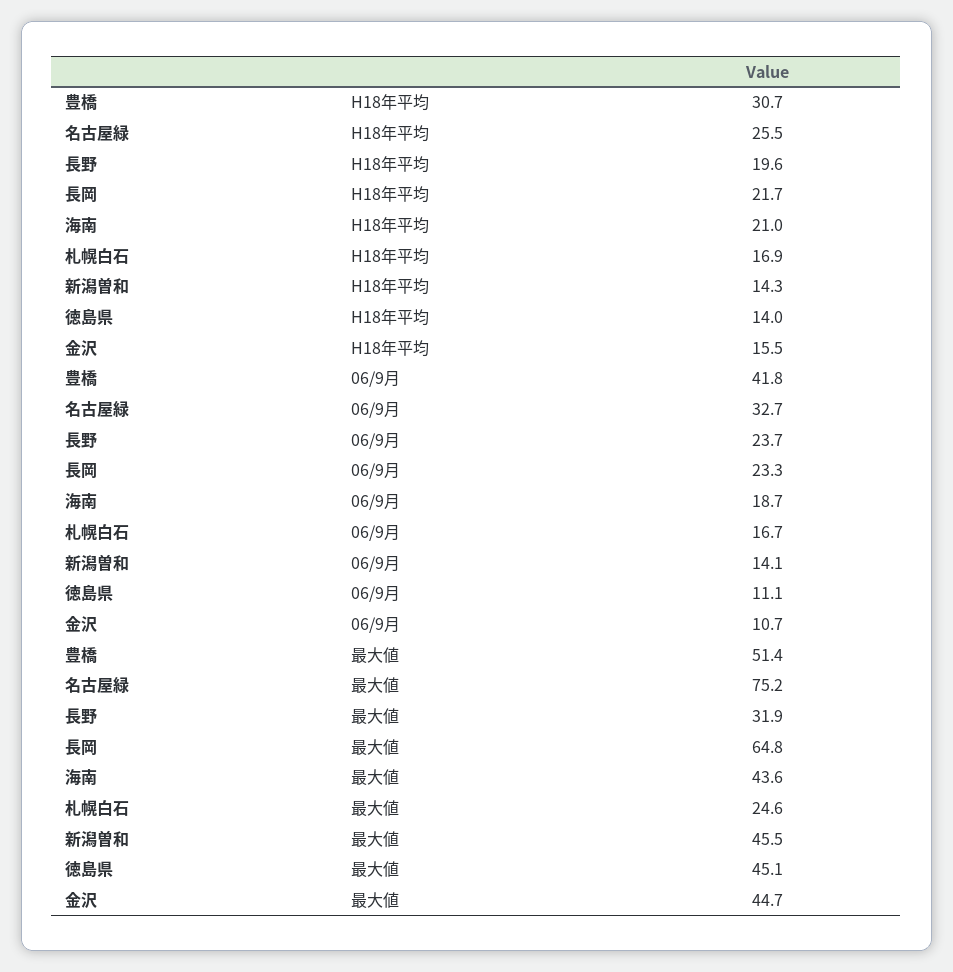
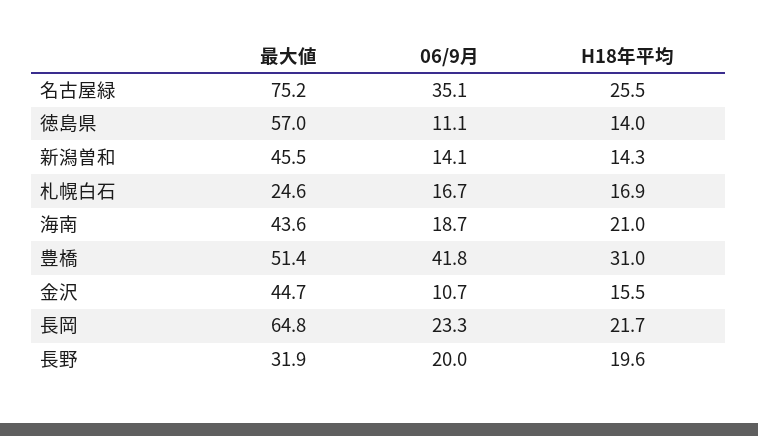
  {
    "豊橋": {
-     "H18年平均": 30.7,
+     "H18年平均": 31,
      "06/9月": 41.8,
      "最大値": 51.4
    },
    "名古屋緑": {
      "H18年平均": 25.5,
-     "06/9月": 32.7,
+     "06/9月": 35.1,
      "最大値": 75.2
    },
    "長野": {
      "H18年平均": 19.6,
-     "06/9月": 23.7,
+     "06/9月": 20,
      "最大値": 31.9
    },
    "長岡": {
      "H18年平均": 21.7,
      "06/9月": 23.3,
      "最大値": 64.8
    },
    "海南": {
      "H18年平均": 21,
      "06/9月": 18.7,
      "最大値": 43.6
    },
    "札幌白石": {
      "H18年平均": 16.9,
      "06/9月": 16.7,
      "最大値": 24.6
    },
    "新潟曽和": {
      "H18年平均": 14.3,
      "06/9月": 14.1,
      "最大値": 45.5
    },
    "徳島県": {
      "H18年平均": 14,
      "06/9月": 11.1,
-     "最大値": 45.1
+     "最大値": 57
    },
    "金沢": {
      "H18年平均": 15.5,
      "06/9月": 10.7,
      "最大値": 44.7
    }
  }

